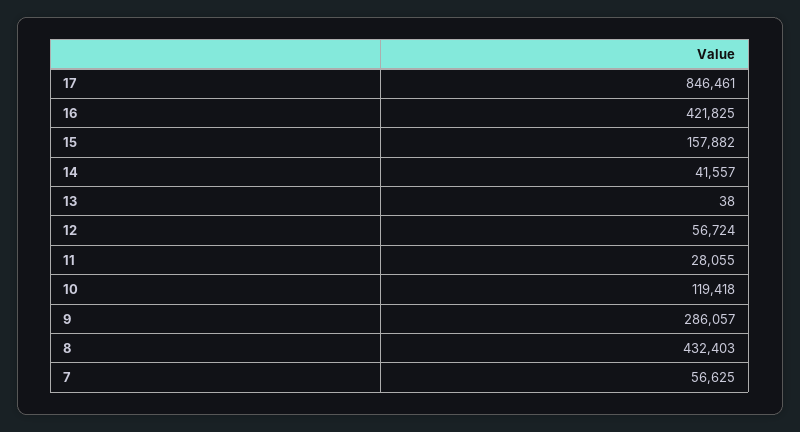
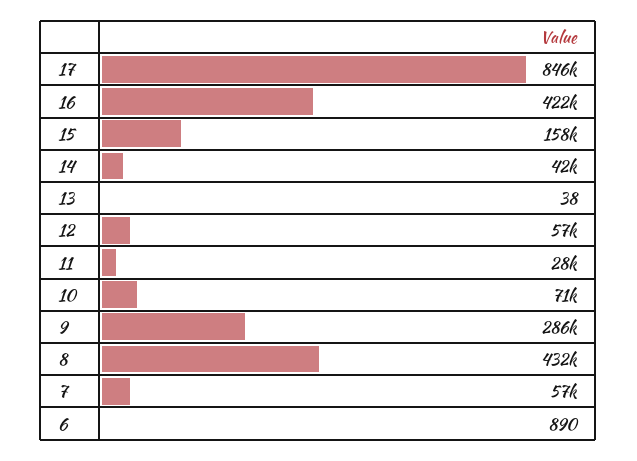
  {
    "17": 846461,
    "16": 421825,
    "15": 157882,
    "14": 41557,
    "13": 38,
    "12": 56724,
    "11": 28055,
-   "10": 119418,
+   "10": 71000,
    "9": 286057,
    "8": 432403,
-   "7": 56625
+   "7": 56625,
+   "6": 890
  }

